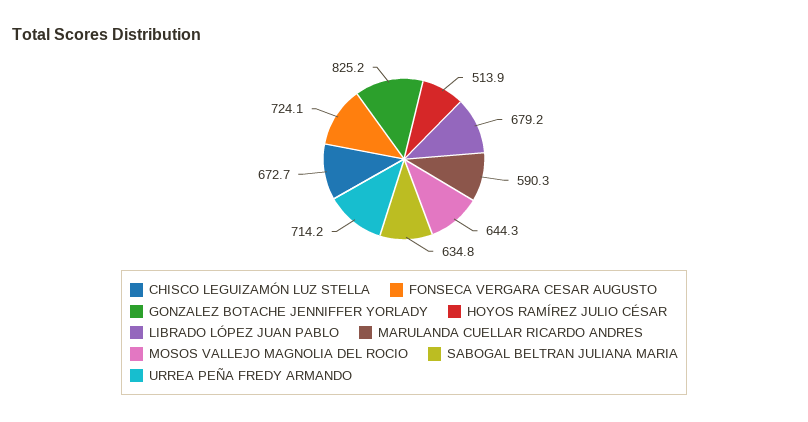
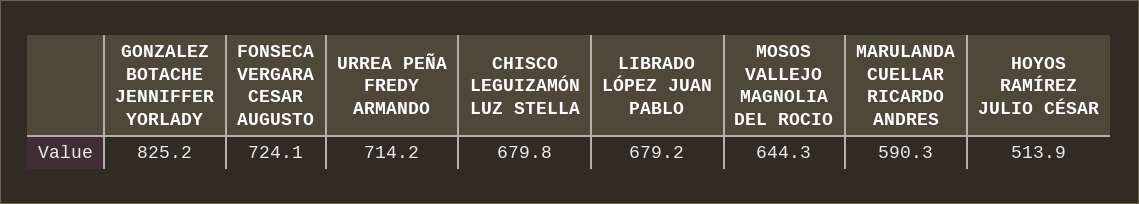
  {
-   "CHISCO LEGUIZAMÓN LUZ STELLA": 672.7,
+   "CHISCO LEGUIZAMÓN LUZ STELLA": 679.8,
    "FONSECA VERGARA CESAR AUGUSTO": 724.1,
    "GONZALEZ BOTACHE JENNIFFER YORLADY": 825.2,
    "HOYOS RAMÍREZ JULIO CÉSAR": 513.9,
    "LIBRADO LÓPEZ JUAN PABLO": 679.2,
    "MARULANDA CUELLAR RICARDO ANDRES": 590.3,
    "MOSOS VALLEJO MAGNOLIA DEL ROCIO": 644.3,
-   "SABOGAL BELTRAN JULIANA MARIA": 634.8,
    "URREA PEÑA FREDY ARMANDO": 714.2
  }

